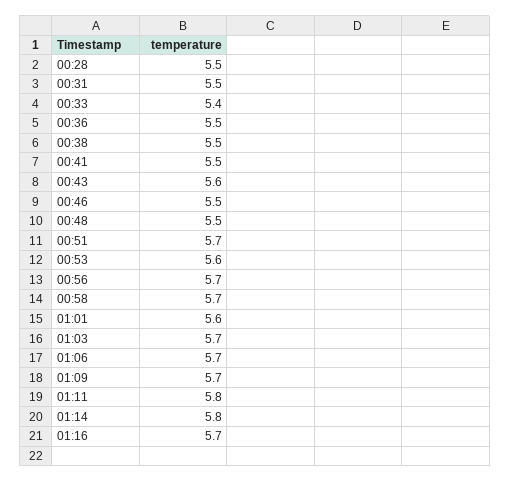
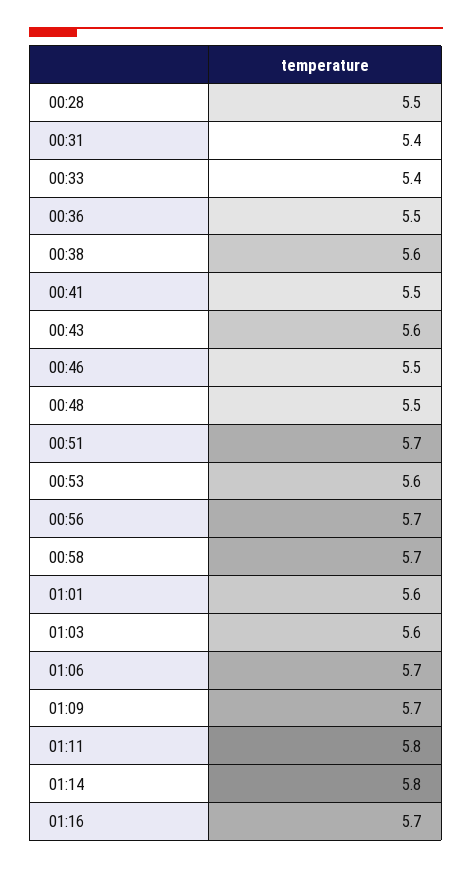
  {
    "00:28": 5.5,
-   "00:31": 5.5,
+   "00:31": 5.4,
    "00:33": 5.4,
    "00:36": 5.5,
-   "00:38": 5.5,
+   "00:38": 5.6,
    "00:41": 5.5,
    "00:43": 5.6,
    "00:46": 5.5,
    "00:48": 5.5,
    "00:51": 5.7,
    "00:53": 5.6,
    "00:56": 5.7,
    "00:58": 5.7,
    "01:01": 5.6,
-   "01:03": 5.7,
+   "01:03": 5.6,
    "01:06": 5.7,
    "01:09": 5.7,
    "01:11": 5.8,
    "01:14": 5.8,
    "01:16": 5.7
  }

